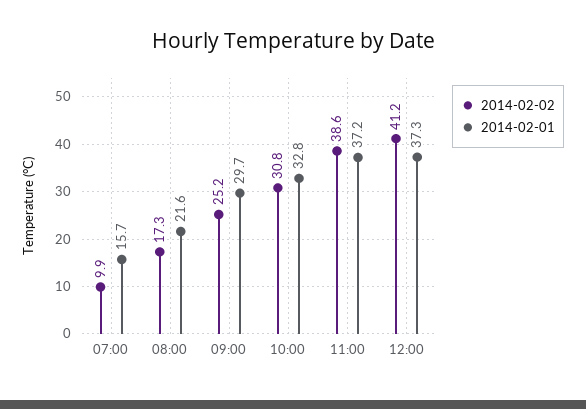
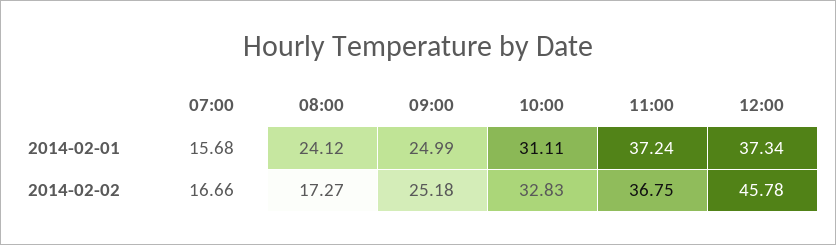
  {
    "2014-02-02": {
-     "07:00": 9.9,
+     "07:00": 16.66,
      "08:00": 17.27,
      "09:00": 25.18,
-     "10:00": 30.8,
+     "10:00": 32.83,
-     "11:00": 38.6,
+     "11:00": 36.75,
-     "12:00": 41.2
+     "12:00": 45.78
    },
    "2014-02-01": {
      "07:00": 15.68,
-     "08:00": 21.6,
+     "08:00": 24.12,
-     "09:00": 29.7,
+     "09:00": 24.99,
-     "10:00": 32.8,
+     "10:00": 31.11,
      "11:00": 37.24,
      "12:00": 37.34
    }
  }

